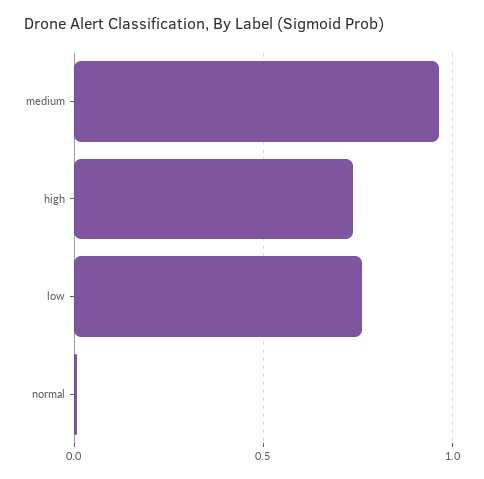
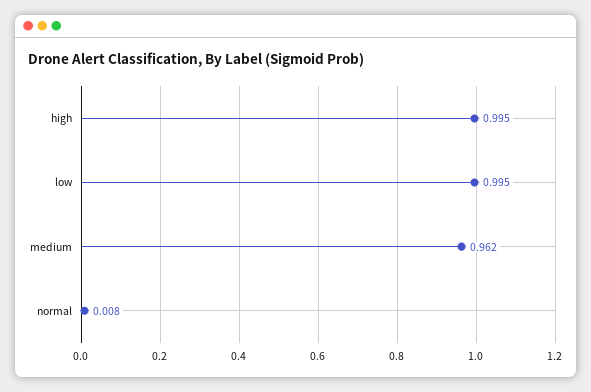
  {
    "medium": 0.962,
-   "high": 0.75,
+   "high": 0.995,
-   "low": 0.75,
+   "low": 0.995,
    "normal": 0.008
  }

